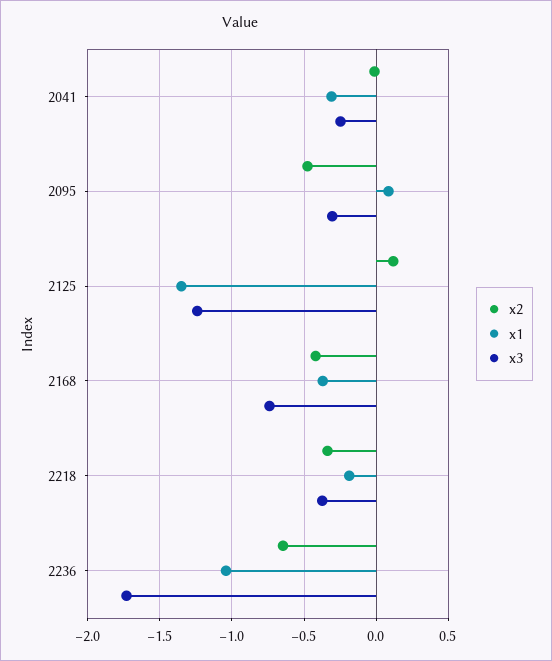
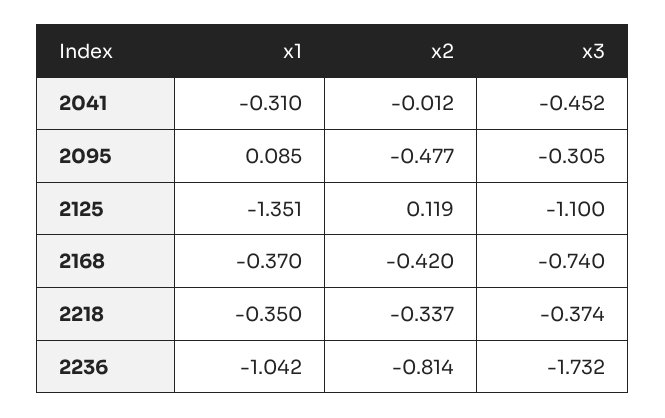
  {
    "x2": {
      "2041": -0.012,
      "2095": -0.477,
      "2125": 0.119,
      "2168": -0.42,
      "2218": -0.337,
-     "2236": -0.65
+     "2236": -0.814
    },
    "x1": {
      "2041": -0.31,
      "2095": 0.085,
      "2125": -1.351,
      "2168": -0.37,
-     "2218": -0.2,
+     "2218": -0.35,
      "2236": -1.042
    },
    "x3": {
-     "2041": -0.25,
+     "2041": -0.452,
      "2095": -0.305,
-     "2125": -1.25,
+     "2125": -1.1,
      "2168": -0.74,
      "2218": -0.374,
      "2236": -1.732
    }
  }

